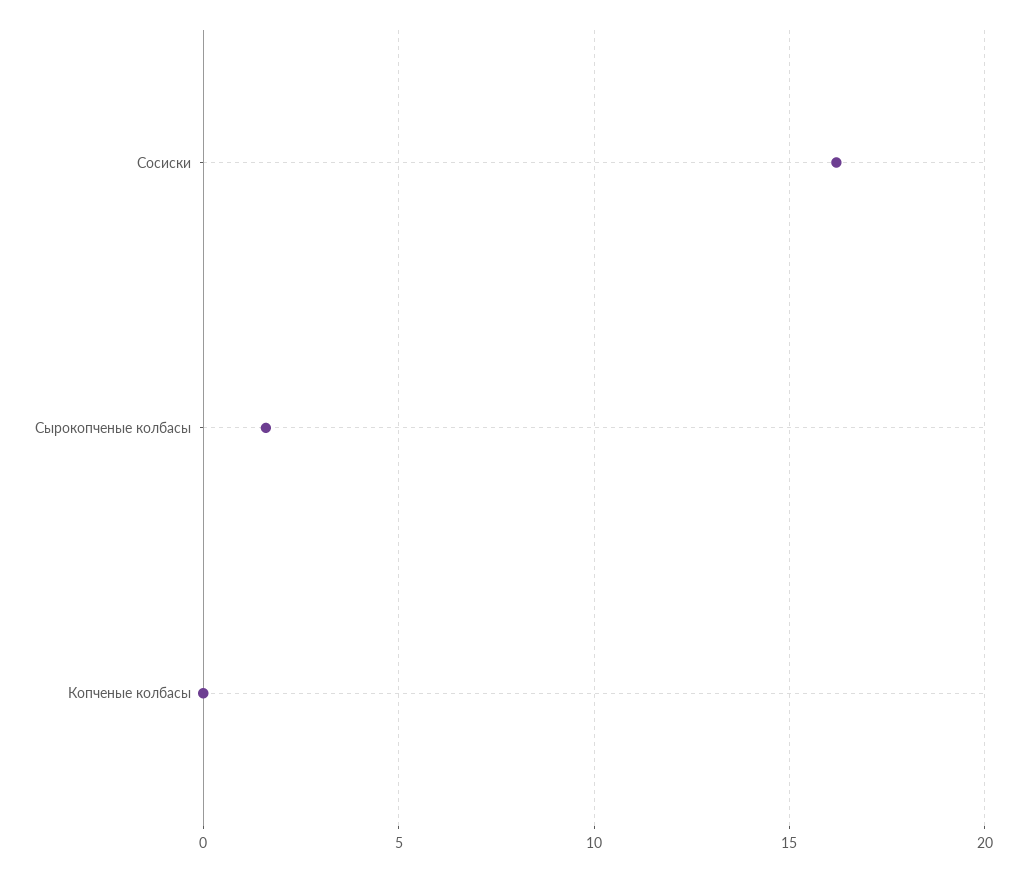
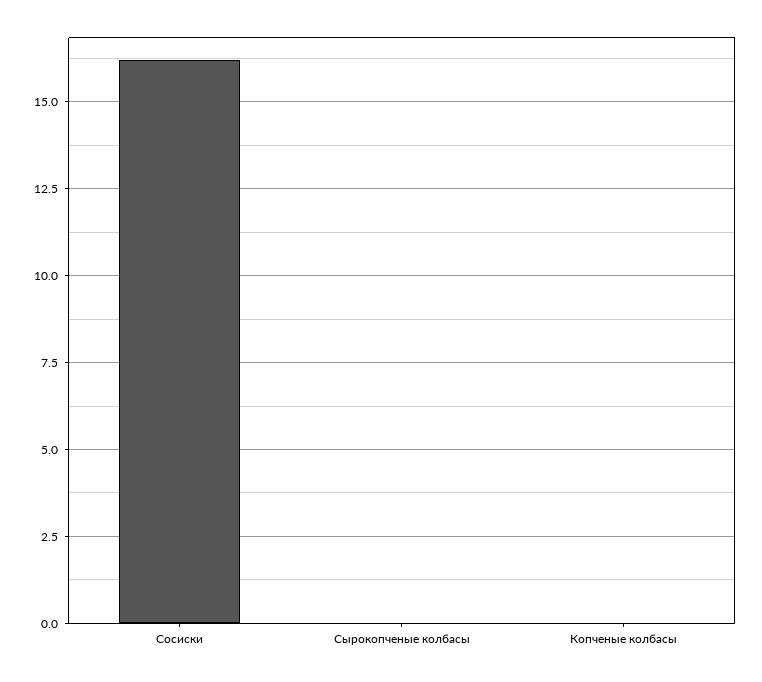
  {
    "Сосиски": 16,
-   "Сырокопченые колбасы": 1.5,
+   "Сырокопченые колбасы": 0,
    "Копченые колбасы": 0
  }

